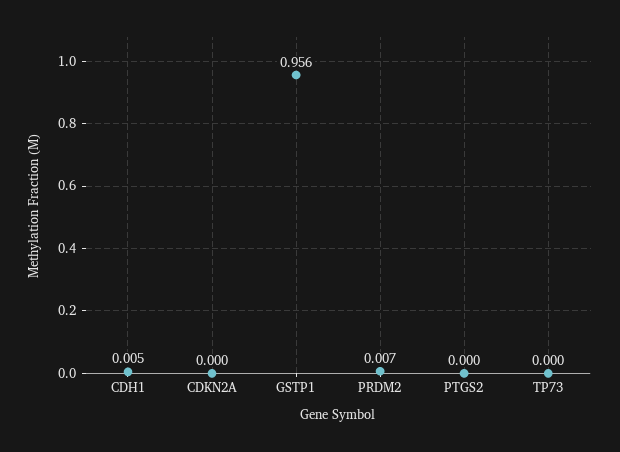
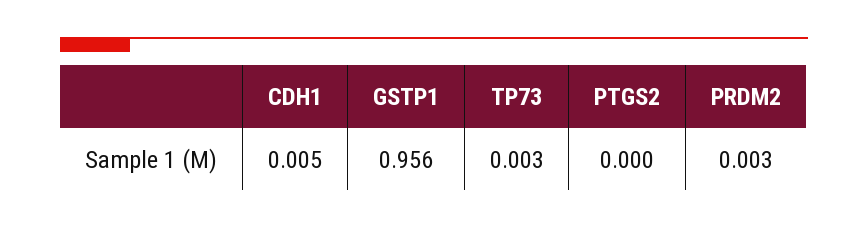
  {
    "CDH1": 0.005,
-   "CDKN2A": 0,
    "GSTP1": 0.956,
-   "PRDM2": 0.007,
+   "PRDM2": 0.003,
    "PTGS2": 0,
-   "TP73": 0
+   "TP73": 0.003
  }

